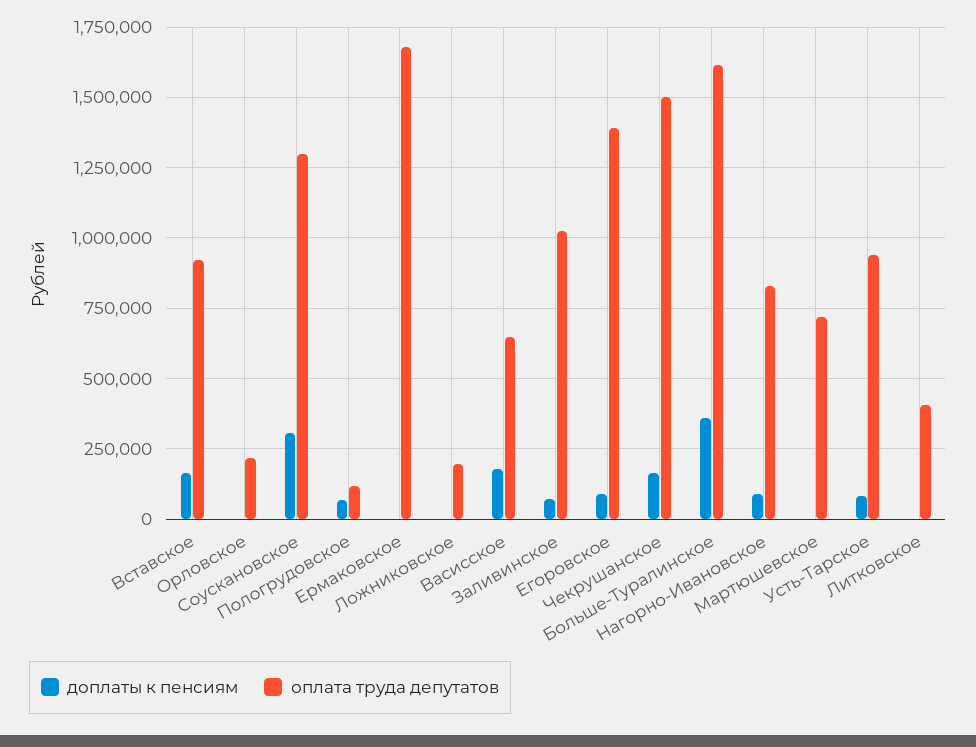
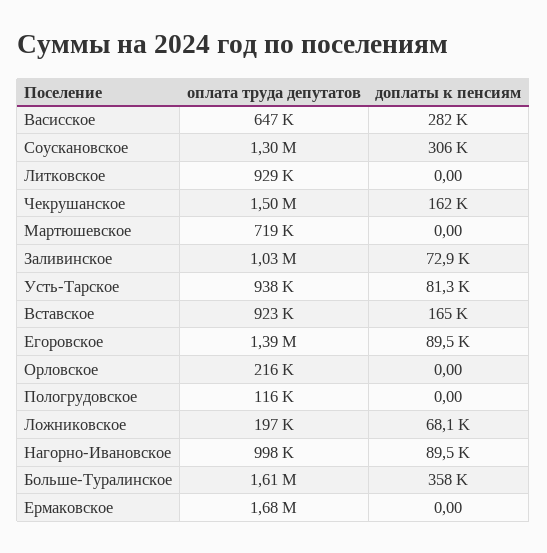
  {
    "доплаты к пенсиям": {
      "Вставское": 165000,
      "Орловское": 0,
      "Соускановское": 306000,
-     "Пологрудовское": 75000,
+     "Пологрудовское": 0,
      "Ермаковское": 0,
-     "Ложниковское": 0,
+     "Ложниковское": 68100,
-     "Васисское": 175000,
+     "Васисское": 282000,
      "Заливинское": 72900,
      "Егоровское": 89500,
      "Чекрушанское": 162000,
      "Больше-Туралинское": 358000,
      "Нагорно-Ивановское": 89500,
      "Мартюшевское": 0,
      "Усть-Тарское": 81300,
      "Литковское": 0
    },
    "оплата труда депутатов": {
      "Вставское": 923000,
      "Орловское": 216000,
      "Соускановское": 1300000,
      "Пологрудовское": 116000,
      "Ермаковское": 1680000,
      "Ложниковское": 197000,
      "Васисское": 647000,
      "Заливинское": 1030000,
      "Егоровское": 1390000,
      "Чекрушанское": 1500000,
      "Больше-Туралинское": 1610000,
-     "Нагорно-Ивановское": 825000,
+     "Нагорно-Ивановское": 998000,
      "Мартюшевское": 719000,
      "Усть-Тарское": 938000,
-     "Литковское": 400000
+     "Литковское": 929000
    }
  }

